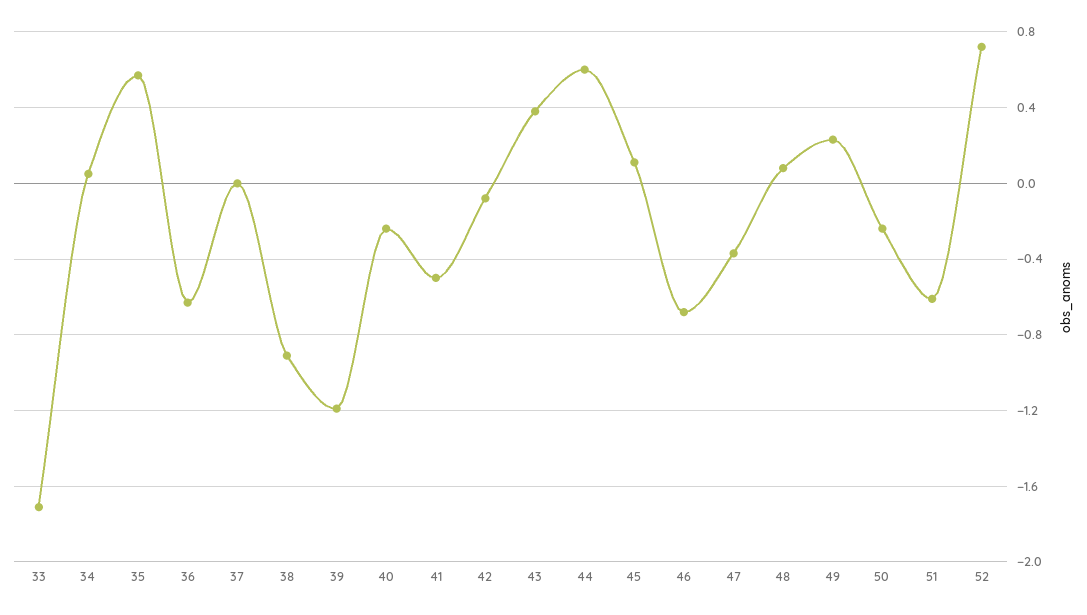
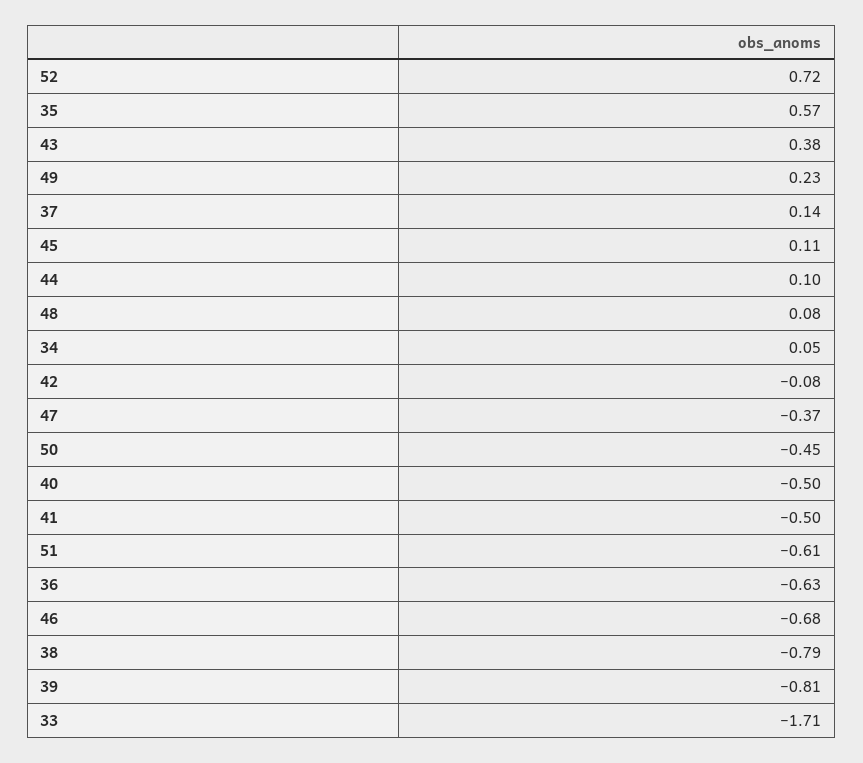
  {
    "33": -1.71,
    "34": 0.05,
    "35": 0.57,
    "36": -0.63,
-   "37": 0,
+   "37": 0.14,
-   "38": -0.9,
+   "38": -0.79,
-   "39": -1.2,
+   "39": -0.81,
-   "40": -0.25,
+   "40": -0.5,
    "41": -0.5,
    "42": -0.08,
    "43": 0.38,
-   "44": 0.6,
+   "44": 0.1,
    "45": 0.11,
    "46": -0.68,
    "47": -0.37,
    "48": 0.08,
    "49": 0.23,
-   "50": -0.25,
+   "50": -0.45,
    "51": -0.61,
    "52": 0.72
  }

